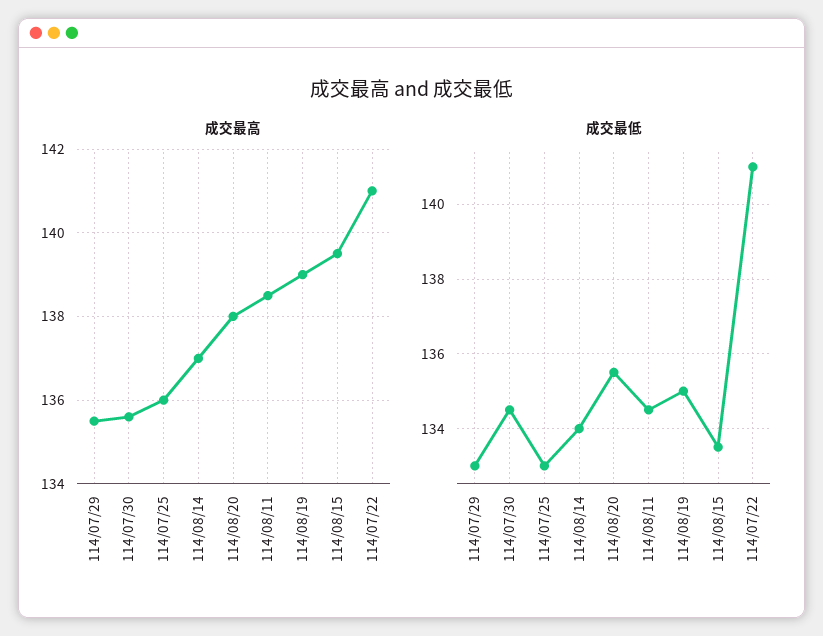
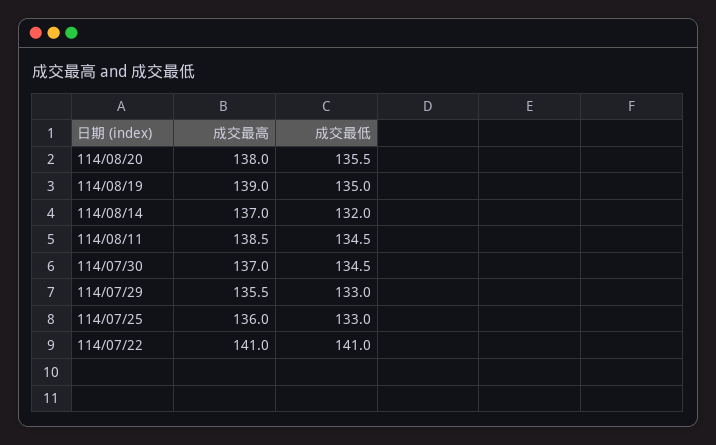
  {
    "成交最高": {
      "114/07/29": 135.5,
-     "114/07/30": 135.5,
+     "114/07/30": 137,
      "114/07/25": 136,
      "114/08/14": 137,
      "114/08/20": 138,
      "114/08/11": 138.5,
      "114/08/19": 139,
-     "114/08/15": 139.5,
      "114/07/22": 141
    },
    "成交最低": {
      "114/07/29": 133,
      "114/07/30": 134.5,
      "114/07/25": 133,
-     "114/08/14": 134,
+     "114/08/14": 132,
      "114/08/20": 135.5,
      "114/08/11": 134.5,
      "114/08/19": 135,
-     "114/08/15": 133.5,
      "114/07/22": 141
    }
  }

